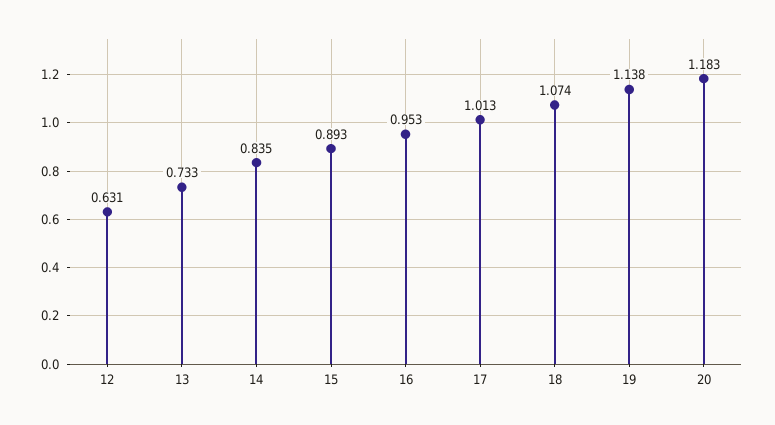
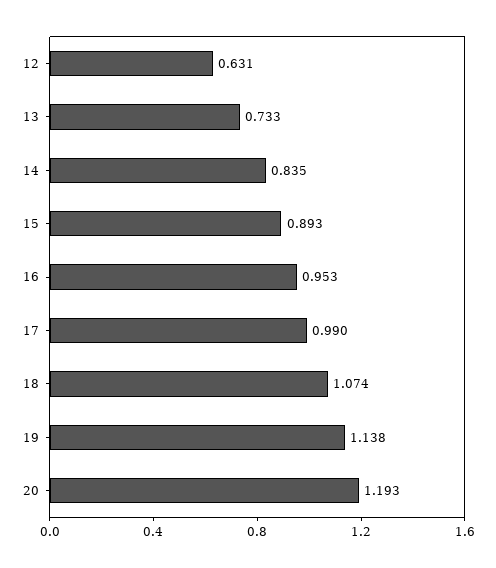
  {
    "12": 0.631,
    "13": 0.733,
    "14": 0.835,
    "15": 0.893,
    "16": 0.953,
-   "17": 1.013,
+   "17": 0.99,
    "18": 1.074,
    "19": 1.138,
-   "20": 1.183
+   "20": 1.193
  }

